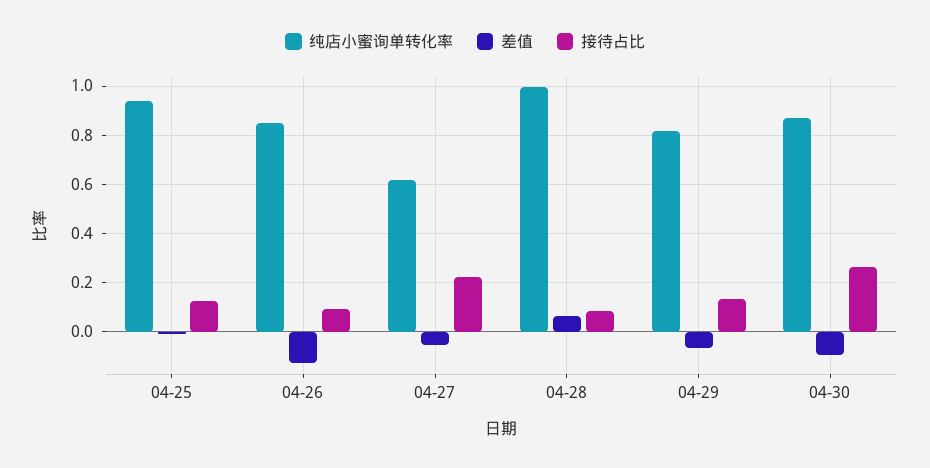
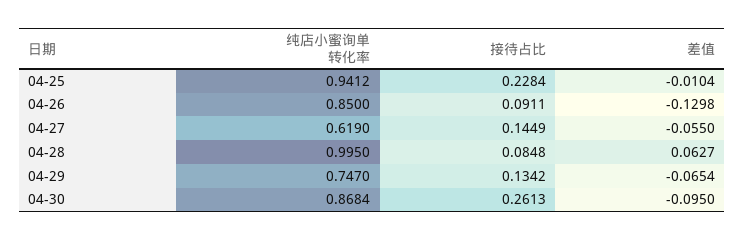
  {
    "纯店小蜜询单转化率": {
      "04-25": 0.9412,
      "04-26": 0.85,
      "04-27": 0.619,
      "04-28": 0.995,
-     "04-29": 0.825,
+     "04-29": 0.747,
      "04-30": 0.8684
    },
    "差值": {
      "04-25": -0.0104,
      "04-26": -0.1298,
      "04-27": -0.055,
      "04-28": 0.0627,
      "04-29": -0.0654,
      "04-30": -0.095
    },
    "接待占比": {
-     "04-25": 0.125,
+     "04-25": 0.2284,
      "04-26": 0.0911,
-     "04-27": 0.225,
+     "04-27": 0.1449,
      "04-28": 0.0848,
      "04-29": 0.1342,
      "04-30": 0.2613
    }
  }

